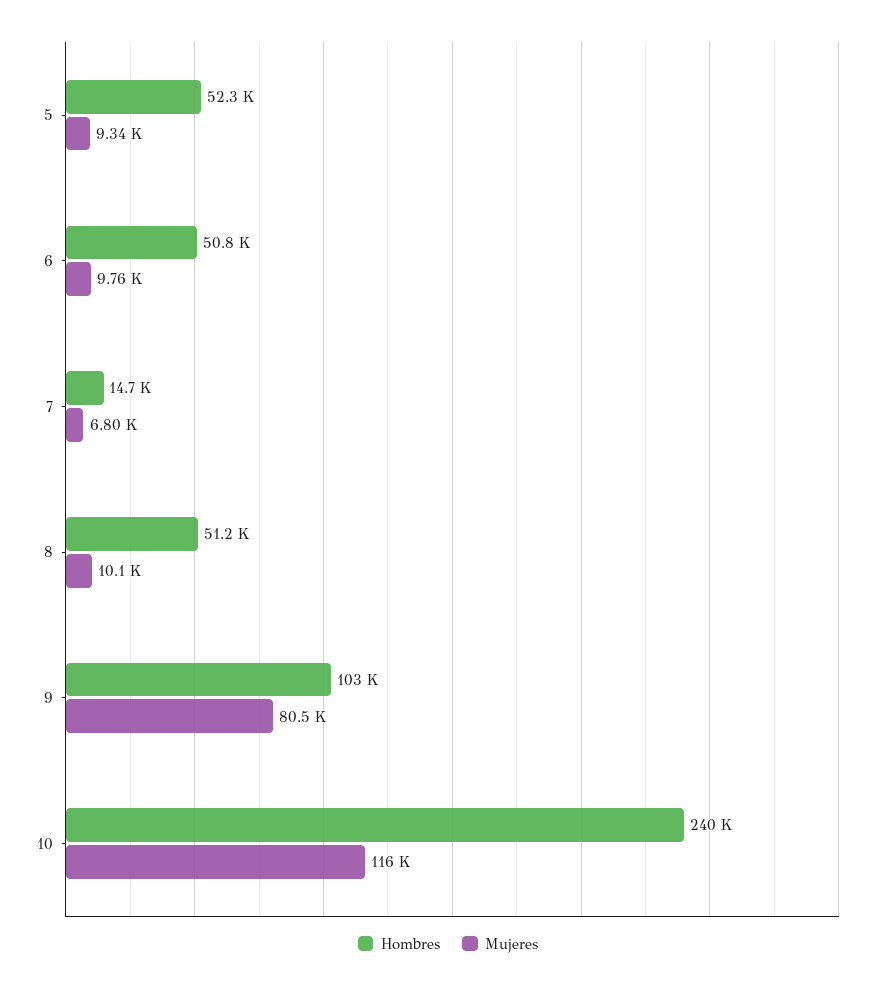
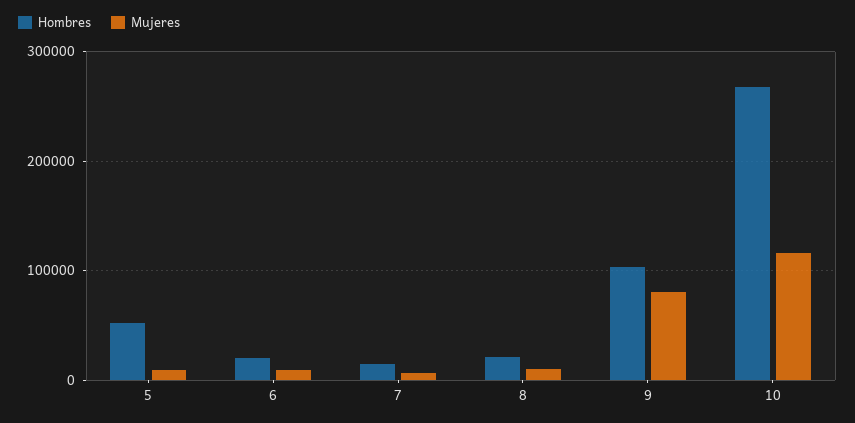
  {
    "Hombres": {
      "5": 52300,
-     "6": 50800,
+     "6": 20000,
      "7": 14700,
-     "8": 51200,
+     "8": 20000,
      "9": 103000,
-     "10": 240000
+     "10": 270000
    },
    "Mujeres": {
      "5": 9340,
      "6": 9760,
      "7": 6800,
      "8": 10100,
      "9": 80500,
      "10": 116000
    }
  }

